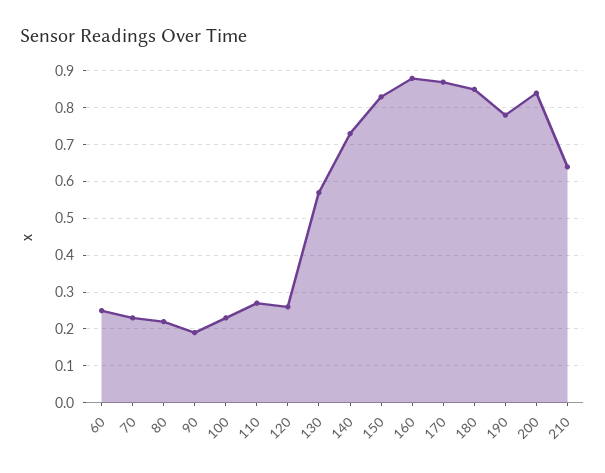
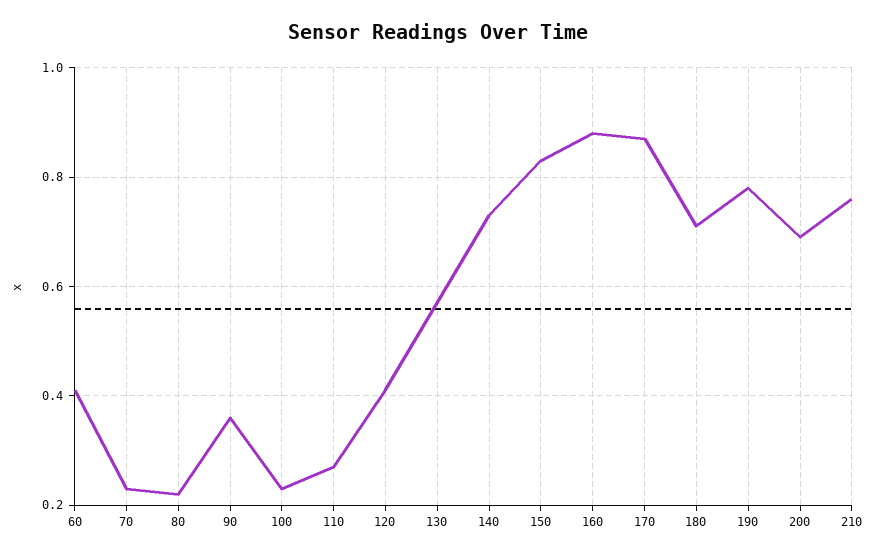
  {
-   "60": 0.25,
+   "60": 0.4,
    "70": 0.25,
    "80": 0.2,
-   "90": 0.2,
+   "90": 0.35,
    "100": 0.25,
    "110": 0.25,
-   "120": 0.25,
+   "120": 0.4,
    "130": 0.55,
    "140": 0.75,
    "150": 0.85,
    "160": 0.9,
    "170": 0.85,
-   "180": 0.85,
+   "180": 0.7,
    "190": 0.8,
-   "200": 0.85,
+   "200": 0.7,
-   "210": 0.65
+   "210": 0.75
  }

